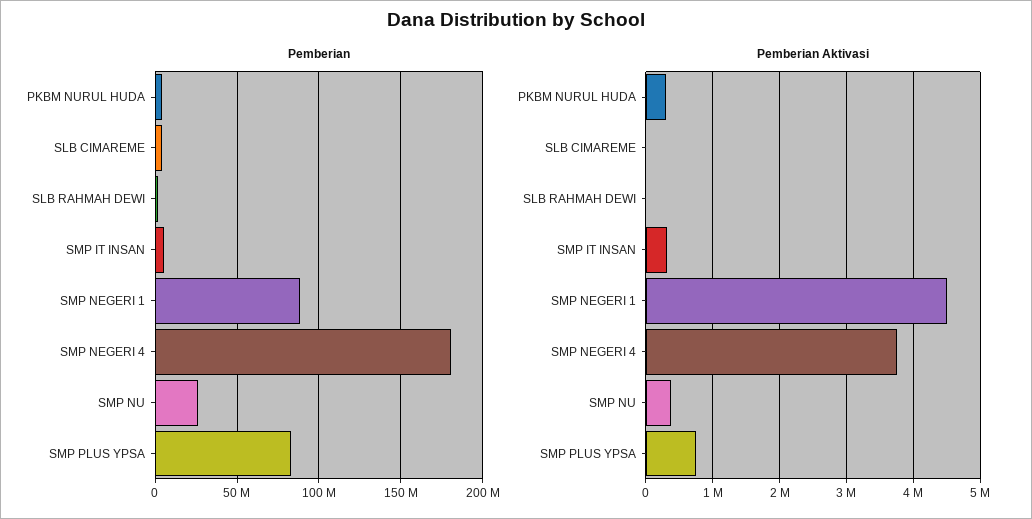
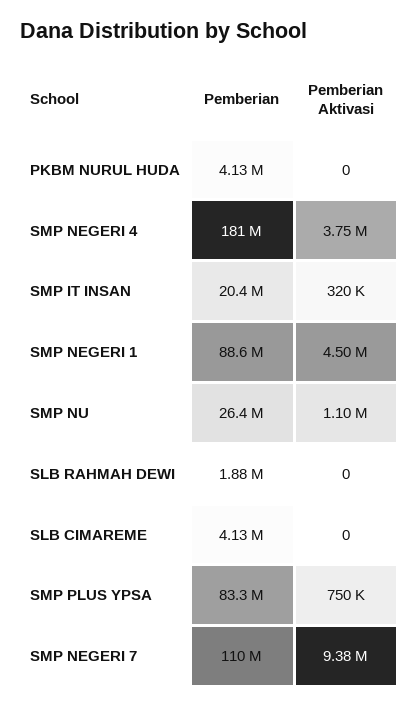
  {
    "Pemberian": {
      "PKBM NURUL HUDA": 4130000,
      "SLB CIMAREME": 4130000,
      "SLB RAHMAH DEWI": 1880000,
-     "SMP IT INSAN": 5000000,
+     "SMP IT INSAN": 20400000,
      "SMP NEGERI 1": 88600000,
      "SMP NEGERI 4": 181000000,
      "SMP NU": 26400000,
-     "SMP PLUS YPSA": 83300000
+     "SMP PLUS YPSA": 83300000,
+     "SMP NEGERI 7": 110000000
    },
    "Pemberian Aktivasi": {
-     "PKBM NURUL HUDA": 300000,
+     "PKBM NURUL HUDA": 0,
      "SLB CIMAREME": 0,
      "SLB RAHMAH DEWI": 0,
      "SMP IT INSAN": 320000,
      "SMP NEGERI 1": 4500000,
      "SMP NEGERI 4": 3750000,
-     "SMP NU": 400000,
+     "SMP NU": 1100000,
-     "SMP PLUS YPSA": 750000
+     "SMP PLUS YPSA": 750000,
+     "SMP NEGERI 7": 9380000
    }
  }

